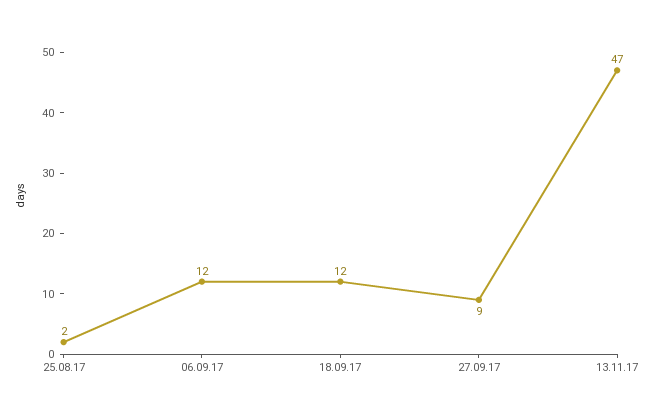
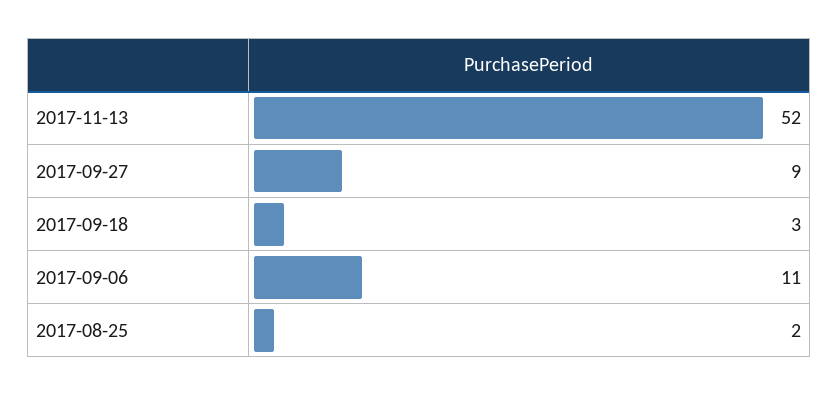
  {
    "25.08.17": 2,
-   "06.09.17": 12,
+   "06.09.17": 11,
-   "18.09.17": 12,
+   "18.09.17": 3,
    "27.09.17": 9,
-   "13.11.17": 47
+   "13.11.17": 52
  }

